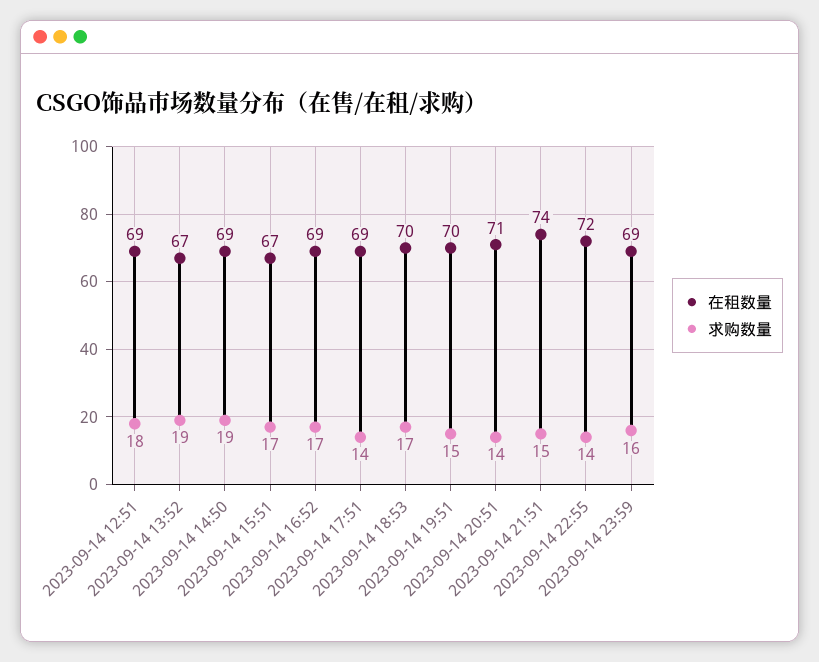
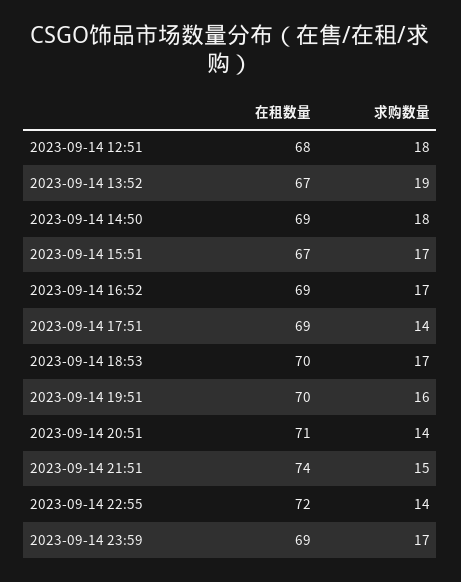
  {
    "在租数量": {
-     "2023-09-14 12:51": 69,
+     "2023-09-14 12:51": 68,
      "2023-09-14 13:52": 67,
      "2023-09-14 14:50": 69,
      "2023-09-14 15:51": 67,
      "2023-09-14 16:52": 69,
      "2023-09-14 17:51": 69,
      "2023-09-14 18:53": 70,
      "2023-09-14 19:51": 70,
      "2023-09-14 20:51": 71,
      "2023-09-14 21:51": 74,
      "2023-09-14 22:55": 72,
      "2023-09-14 23:59": 69
    },
    "求购数量": {
      "2023-09-14 12:51": 18,
      "2023-09-14 13:52": 19,
-     "2023-09-14 14:50": 19,
+     "2023-09-14 14:50": 18,
      "2023-09-14 15:51": 17,
      "2023-09-14 16:52": 17,
      "2023-09-14 17:51": 14,
      "2023-09-14 18:53": 17,
-     "2023-09-14 19:51": 15,
+     "2023-09-14 19:51": 16,
      "2023-09-14 20:51": 14,
      "2023-09-14 21:51": 15,
      "2023-09-14 22:55": 14,
-     "2023-09-14 23:59": 16
+     "2023-09-14 23:59": 17
    }
  }

